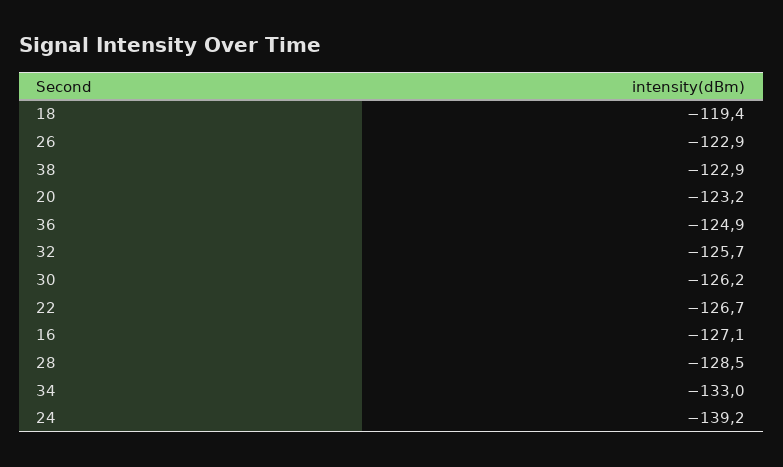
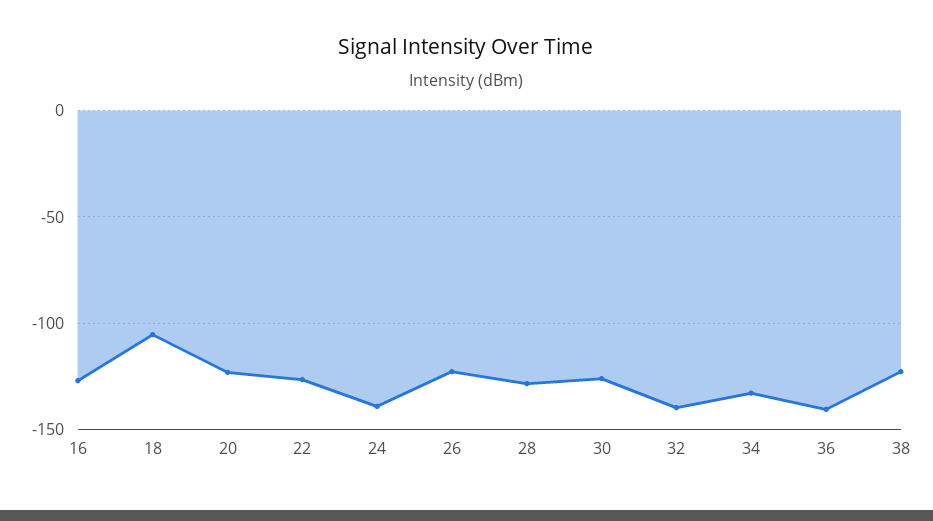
  {
-   "18": -119.4,
+   "18": -105,
    "26": -122.9,
    "38": -122.9,
    "20": -123.2,
-   "36": -124.9,
+   "36": -140,
-   "32": -125.7,
+   "32": -140,
    "30": -126.2,
    "22": -126.7,
    "16": -127.1,
    "28": -128.5,
    "34": -133,
    "24": -139.2
  }

